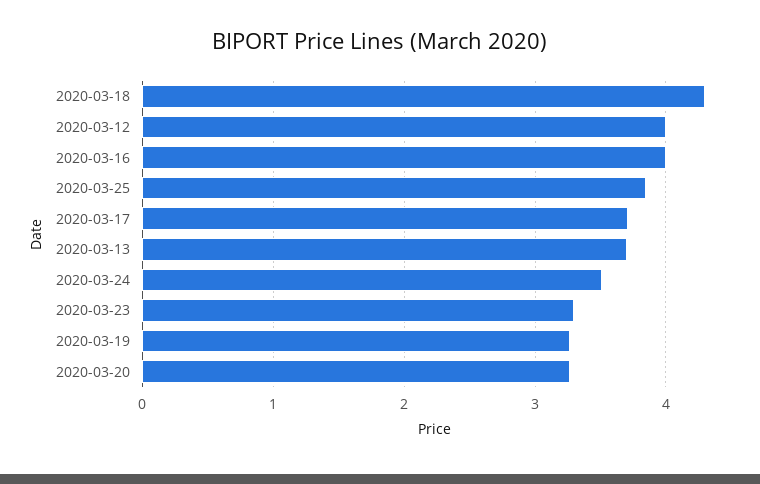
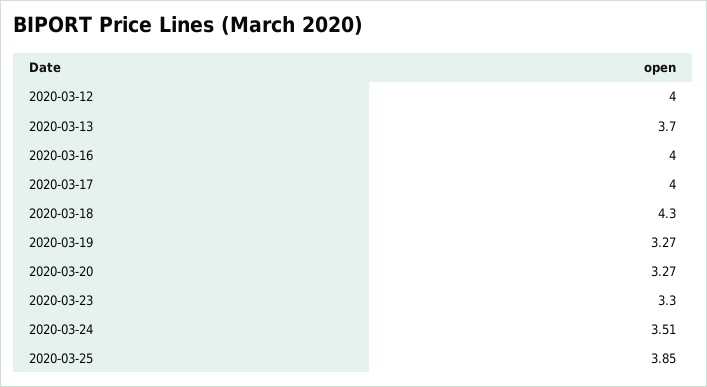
  {
    "2020-03-18": 4.3,
    "2020-03-12": 4,
    "2020-03-16": 4,
    "2020-03-25": 3.85,
-   "2020-03-17": 3.7,
+   "2020-03-17": 4,
    "2020-03-13": 3.7,
    "2020-03-24": 3.51,
    "2020-03-23": 3.3,
    "2020-03-19": 3.27,
    "2020-03-20": 3.27
  }

